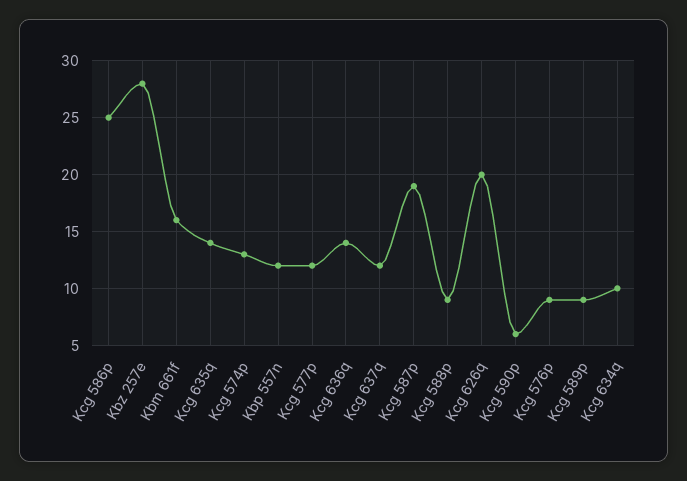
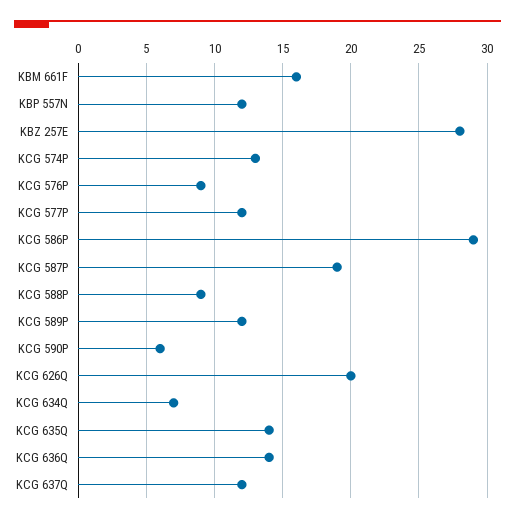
  {
-   "Kcg 586p": 25,
+   "Kcg 586p": 29,
    "Kbz 257e": 28,
    "Kbm 661f": 16,
    "Kcg 635q": 14,
    "Kcg 574p": 13,
    "Kbp 557n": 12,
    "Kcg 577p": 12,
    "Kcg 636q": 14,
    "Kcg 637q": 12,
    "Kcg 587p": 19,
    "Kcg 588p": 9,
    "Kcg 626q": 20,
    "Kcg 590p": 6,
    "Kcg 576p": 9,
-   "Kcg 589p": 9,
+   "Kcg 589p": 12,
-   "Kcg 634q": 10
+   "Kcg 634q": 7
  }

